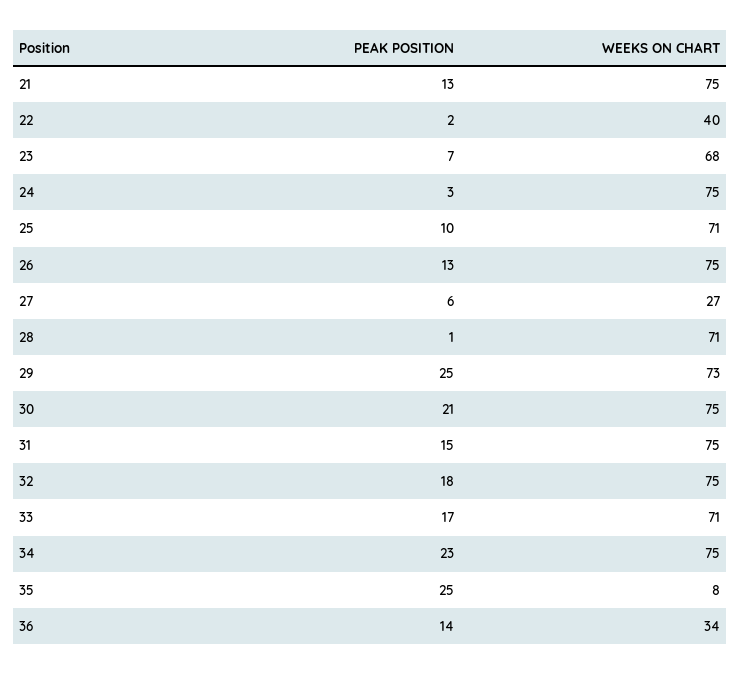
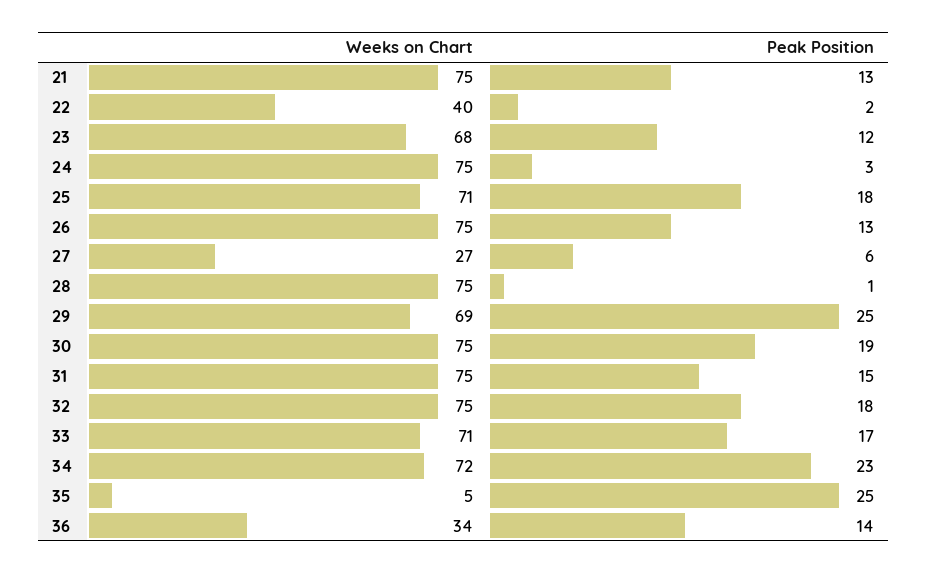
  {
    "PEAK POSITION": {
      "21": 13,
      "22": 2,
-     "23": 7,
+     "23": 12,
      "24": 3,
-     "25": 10,
+     "25": 18,
      "26": 13,
      "27": 6,
      "28": 1,
      "29": 25,
-     "30": 21,
+     "30": 19,
      "31": 15,
      "32": 18,
      "33": 17,
      "34": 23,
      "35": 25,
      "36": 14
    },
    "WEEKS ON CHART": {
      "21": 75,
      "22": 40,
      "23": 68,
      "24": 75,
      "25": 71,
      "26": 75,
      "27": 27,
-     "28": 71,
+     "28": 75,
-     "29": 73,
+     "29": 69,
      "30": 75,
      "31": 75,
      "32": 75,
      "33": 71,
-     "34": 75,
+     "34": 72,
-     "35": 8,
+     "35": 5,
      "36": 34
    }
  }

